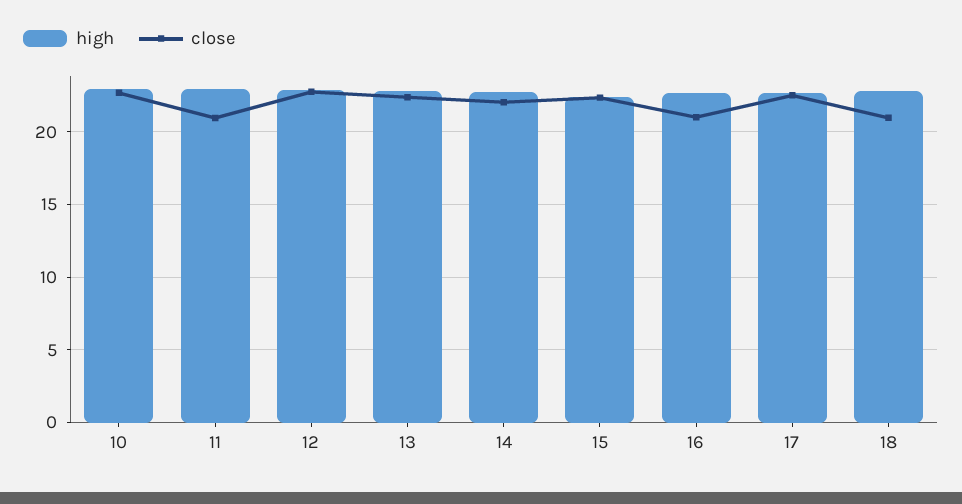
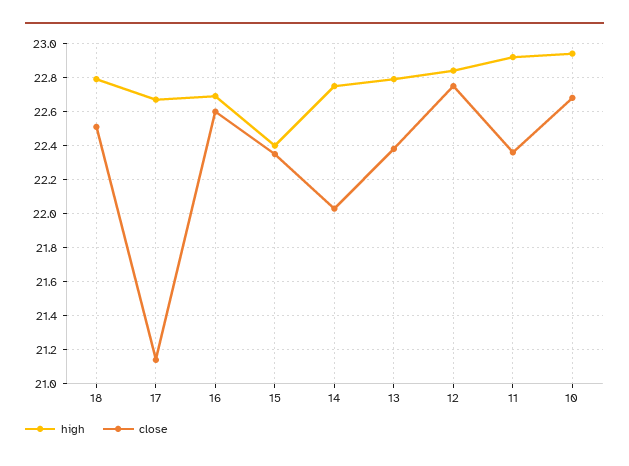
  {
    "high": {
      "10": 22.95,
      "11": 22.9,
      "12": 22.85,
      "13": 22.8,
      "14": 22.75,
      "15": 22.4,
      "16": 22.7,
      "17": 22.65,
      "18": 22.8
    },
    "close": {
      "10": 22.7,
-     "11": 21,
+     "11": 22.35,
      "12": 22.75,
      "13": 22.4,
      "14": 22.05,
      "15": 22.35,
-     "16": 21,
+     "16": 22.6,
-     "17": 22.5,
+     "17": 21.15,
-     "18": 21
+     "18": 22.5
    }
  }

